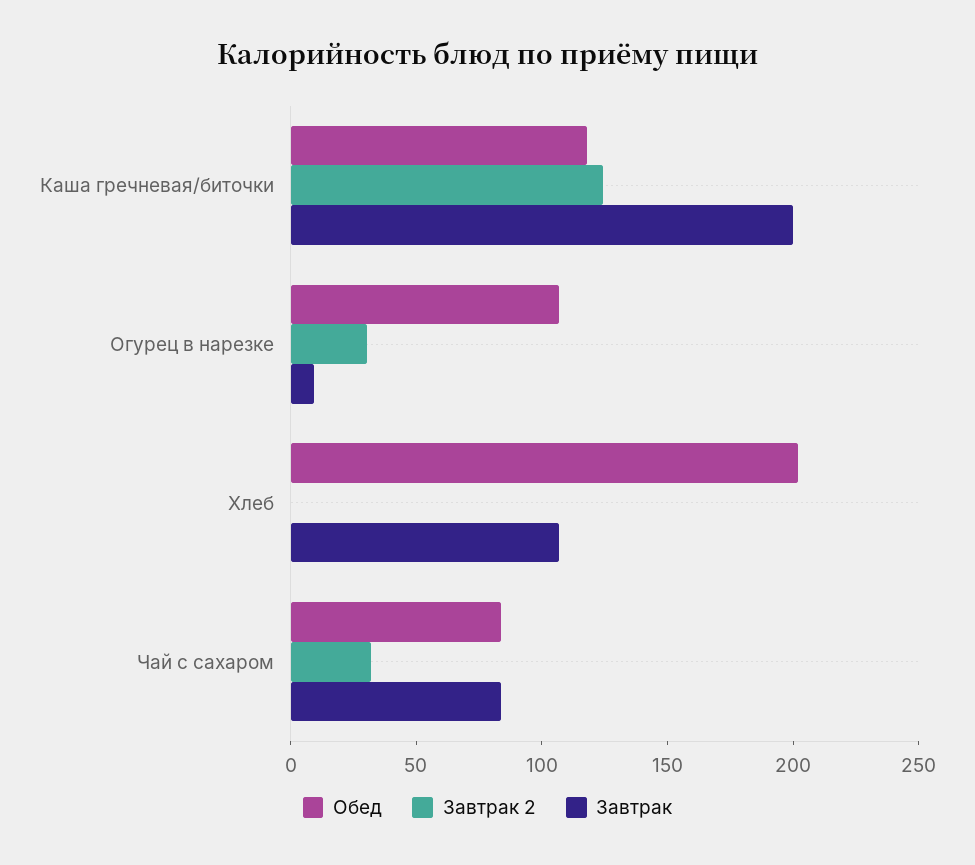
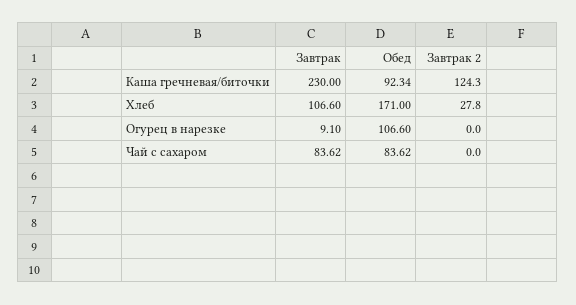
  {
    "Обед": {
-     "Каша гречневая/биточки": 120,
+     "Каша гречневая/биточки": 92.34,
      "Огурец в нарезке": 106.6,
-     "Хлеб": 200,
+     "Хлеб": 171,
      "Чай с сахаром": 83.62
    },
    "Завтрак 2": {
      "Каша гречневая/биточки": 124.3,
-     "Огурец в нарезке": 30,
+     "Огурец в нарезке": 0,
-     "Хлеб": 0,
+     "Хлеб": 27.8,
-     "Чай с сахаром": 30
+     "Чай с сахаром": 0
    },
    "Завтрак": {
-     "Каша гречневая/биточки": 200,
+     "Каша гречневая/биточки": 230,
      "Огурец в нарезке": 9.1,
      "Хлеб": 106.6,
      "Чай с сахаром": 83.62
    }
  }

